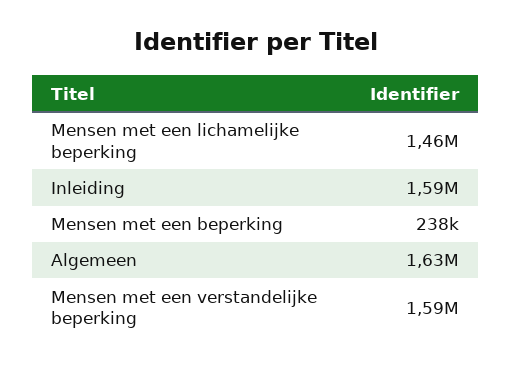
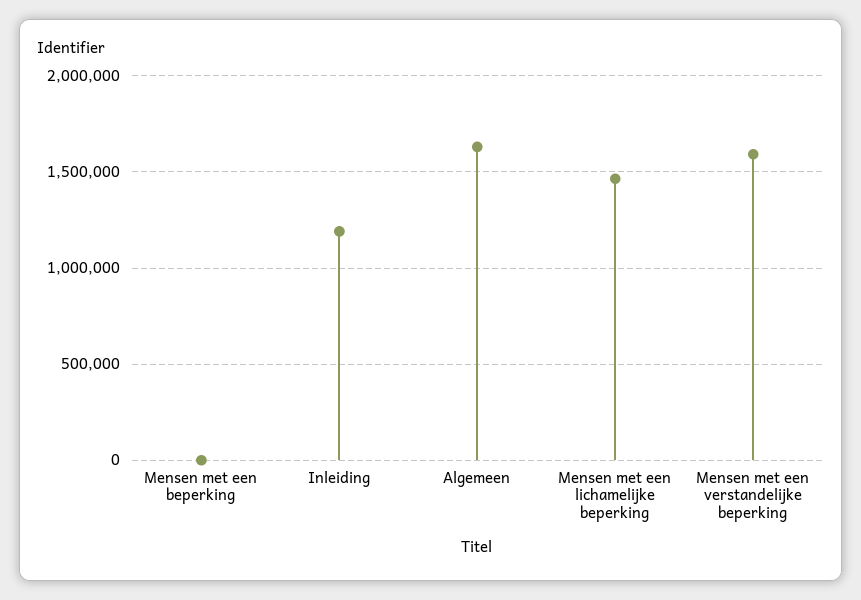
  {
    "Mensen met een lichamelijke beperking": 1460000,
-   "Inleiding": 1590000,
+   "Inleiding": 1200000,
-   "Mensen met een beperking": 238000,
+   "Mensen met een beperking": 0,
    "Algemeen": 1630000,
    "Mensen met een verstandelijke beperking": 1590000
  }

